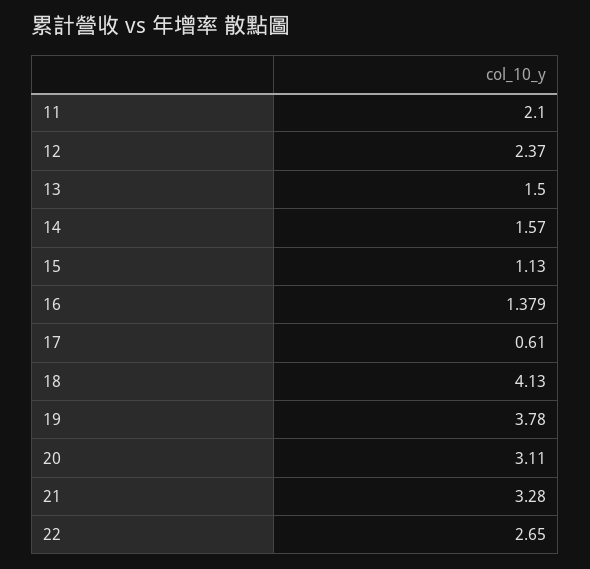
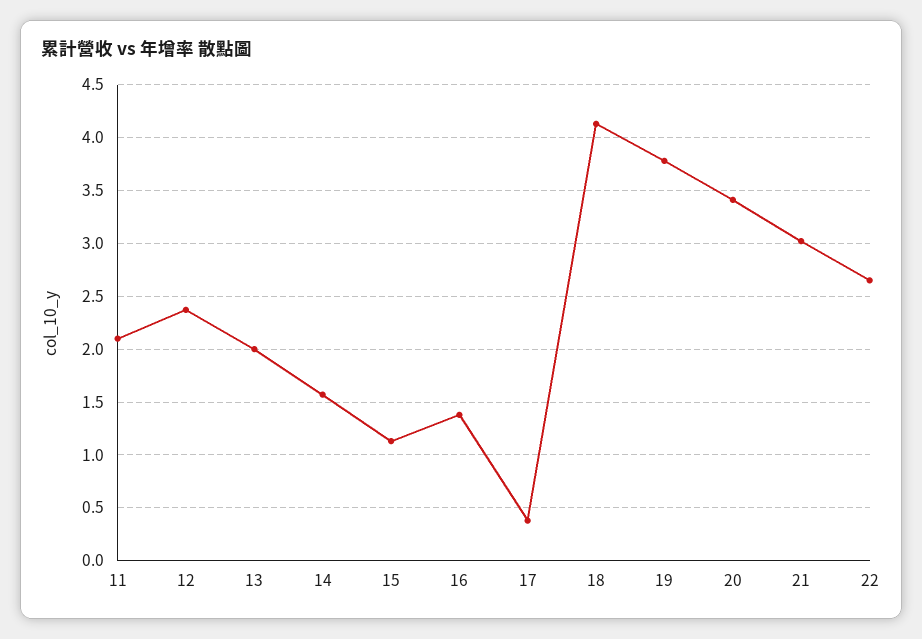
  {
    "11": 2.1,
    "12": 2.37,
-   "13": 1.5,
+   "13": 2,
    "14": 1.57,
    "15": 1.13,
    "16": 1.379,
-   "17": 0.61,
+   "17": 0.4,
    "18": 4.13,
    "19": 3.78,
-   "20": 3.11,
+   "20": 3.4,
-   "21": 3.28,
+   "21": 3,
    "22": 2.65
  }

